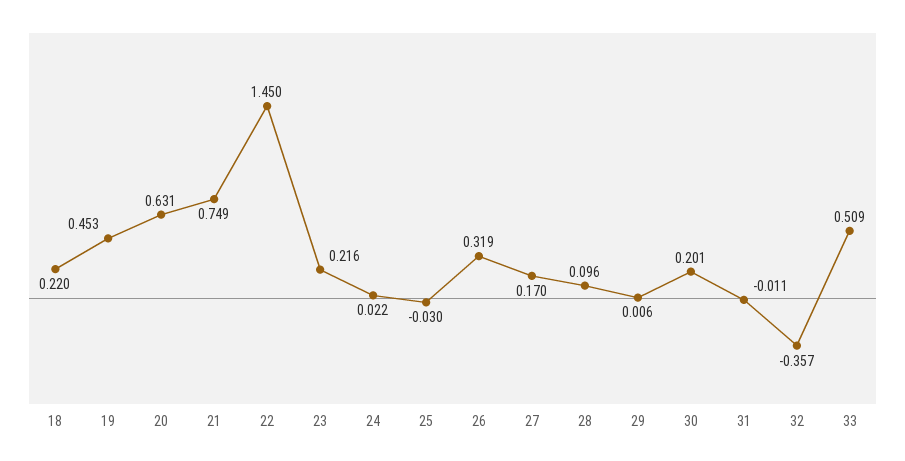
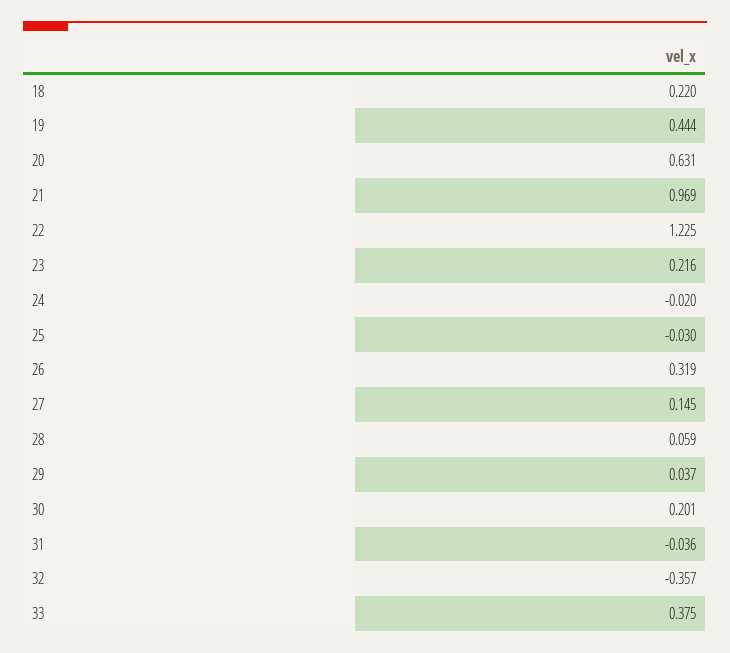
  {
    "18": 0.22,
-   "19": 0.453,
+   "19": 0.444,
    "20": 0.631,
-   "21": 0.749,
+   "21": 0.969,
-   "22": 1.45,
+   "22": 1.225,
    "23": 0.216,
-   "24": 0.022,
+   "24": -0.02,
    "25": -0.03,
    "26": 0.319,
-   "27": 0.17,
+   "27": 0.145,
-   "28": 0.096,
+   "28": 0.059,
-   "29": 0.006,
+   "29": 0.037,
    "30": 0.201,
-   "31": -0.011,
+   "31": -0.036,
    "32": -0.357,
-   "33": 0.509
+   "33": 0.375
  }

